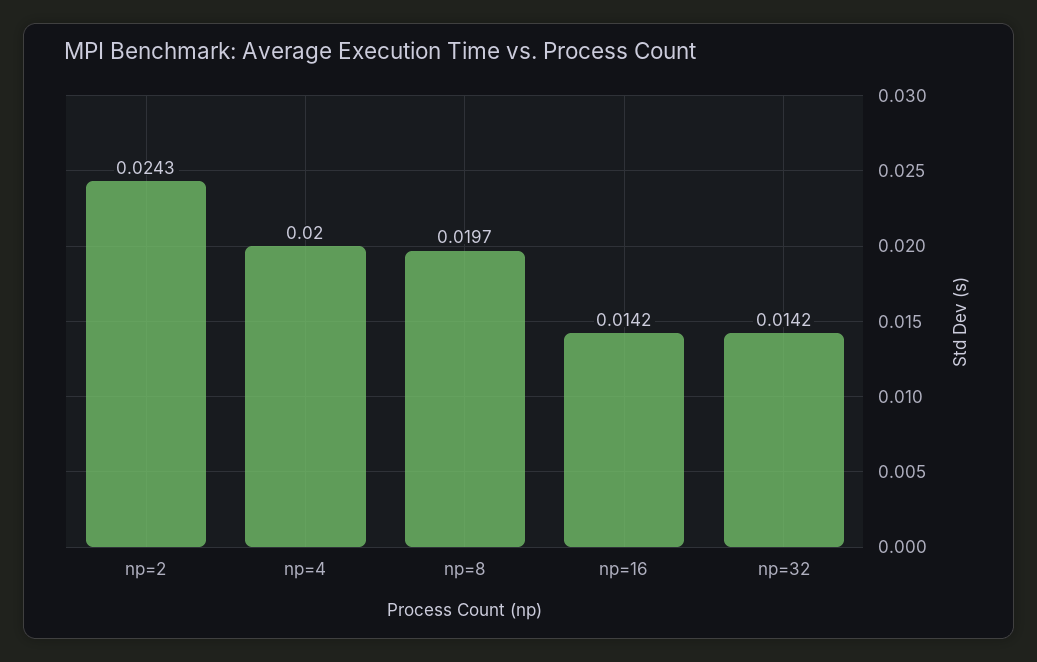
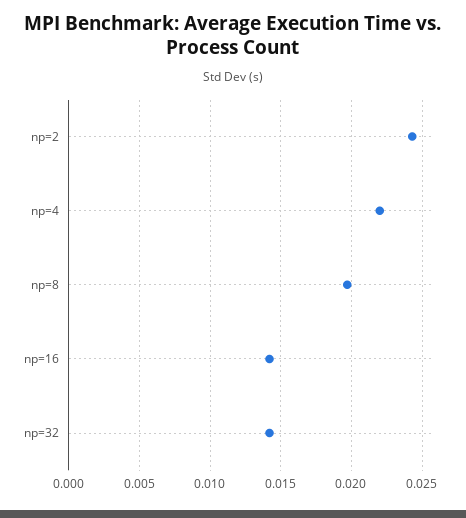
  {
    "np=2": 0.0243,
-   "np=4": 0.02,
+   "np=4": 0.022,
    "np=8": 0.0197,
    "np=16": 0.0142,
    "np=32": 0.0142
  }

